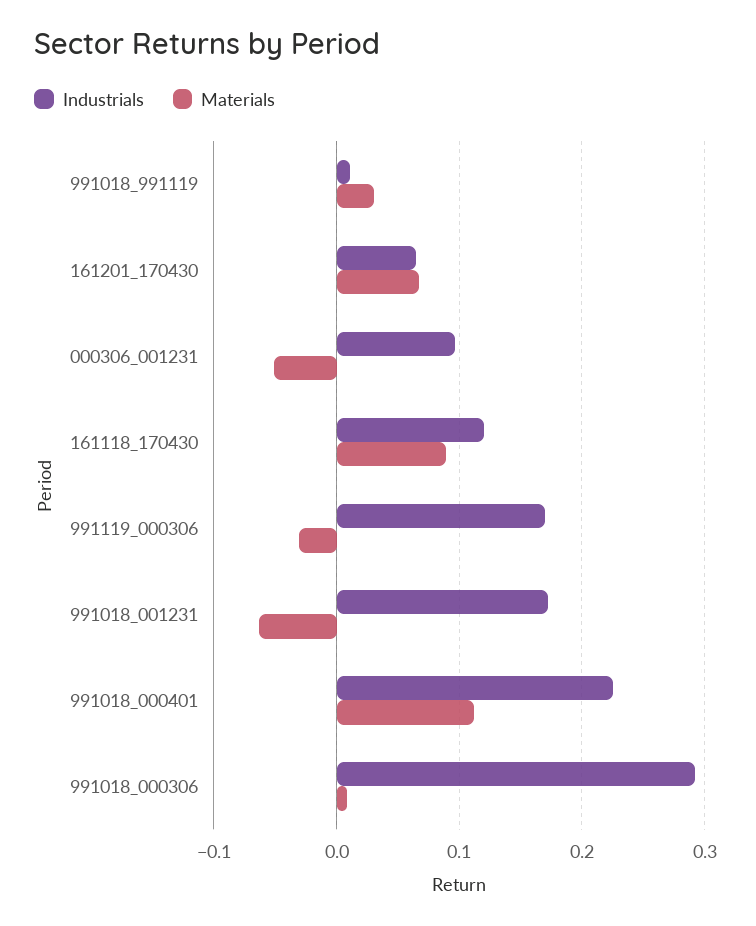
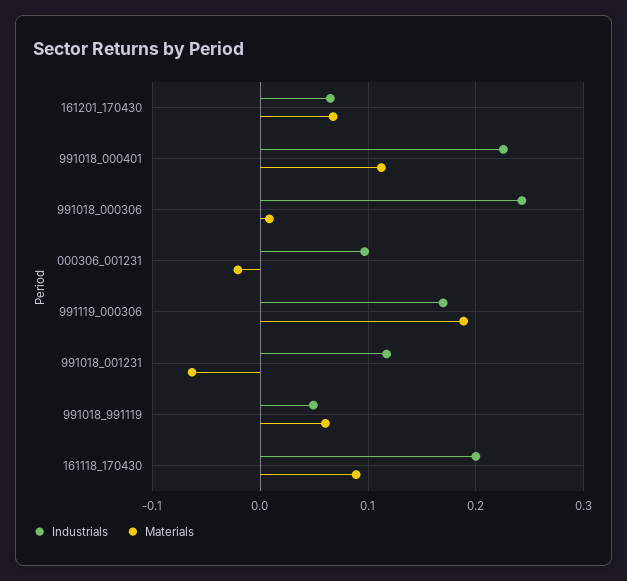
  {
    "Industrials": {
-     "991018_991119": 0.01,
+     "991018_991119": 0.05,
      "161201_170430": 0.07,
      "000306_001231": 0.1,
-     "161118_170430": 0.12,
+     "161118_170430": 0.2,
      "991119_000306": 0.17,
-     "991018_001231": 0.17,
+     "991018_001231": 0.12,
      "991018_000401": 0.23,
-     "991018_000306": 0.29
+     "991018_000306": 0.24
    },
    "Materials": {
-     "991018_991119": 0.03,
+     "991018_991119": 0.06,
      "161201_170430": 0.07,
-     "000306_001231": -0.05,
+     "000306_001231": -0.02,
      "161118_170430": 0.09,
-     "991119_000306": -0.03,
+     "991119_000306": 0.19,
      "991018_001231": -0.06,
      "991018_000401": 0.11,
      "991018_000306": 0.01
    }
  }

